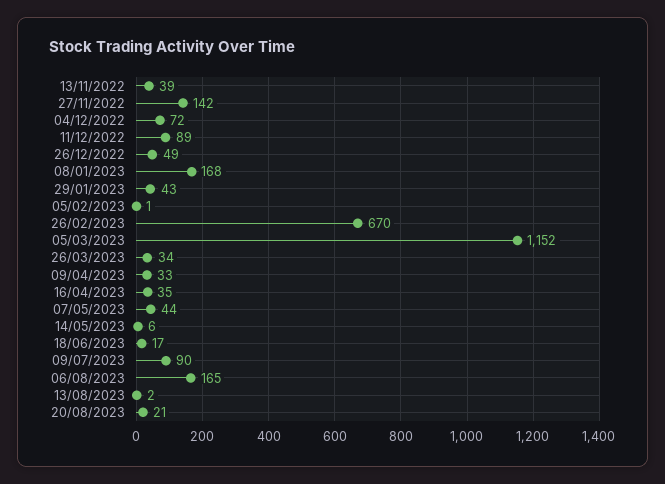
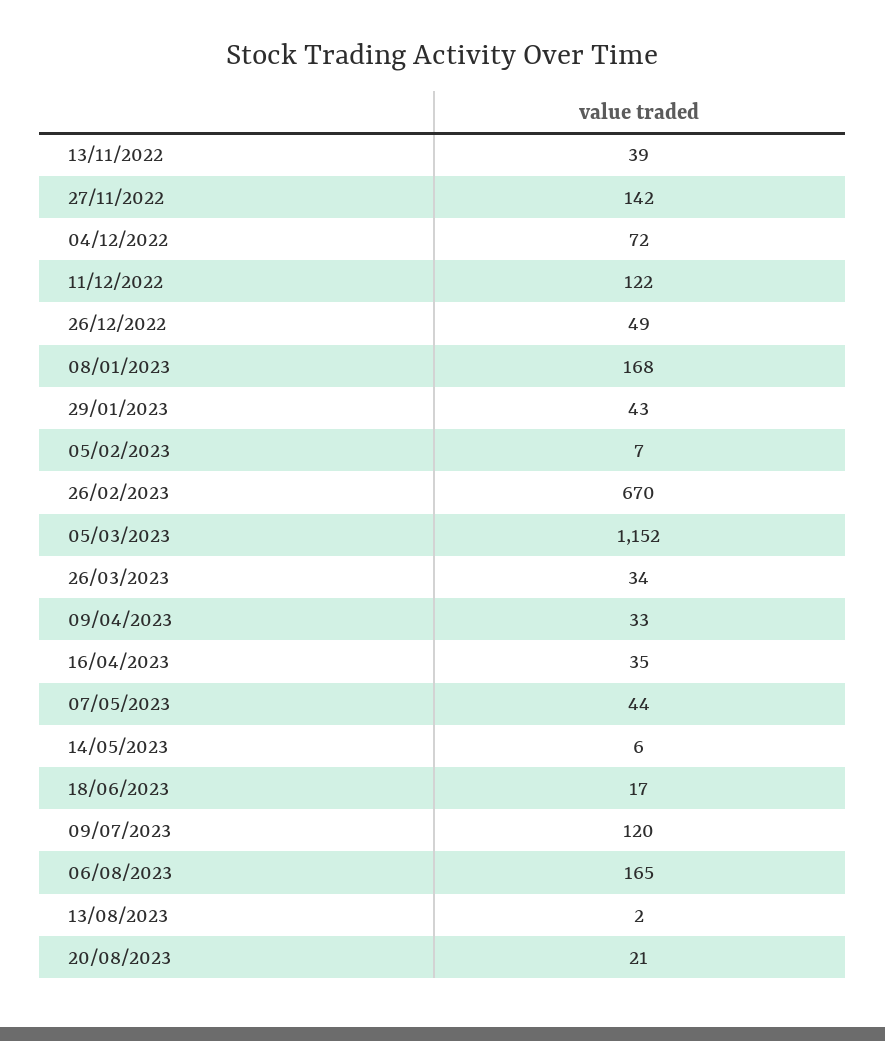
  {
    "13/11/2022": 39,
    "27/11/2022": 142,
    "04/12/2022": 72,
-   "11/12/2022": 89,
+   "11/12/2022": 122,
    "26/12/2022": 49,
    "08/01/2023": 168,
    "29/01/2023": 43,
-   "05/02/2023": 1,
+   "05/02/2023": 7,
    "26/02/2023": 670,
    "05/03/2023": 1152,
    "26/03/2023": 34,
    "09/04/2023": 33,
    "16/04/2023": 35,
    "07/05/2023": 44,
    "14/05/2023": 6,
    "18/06/2023": 17,
-   "09/07/2023": 90,
+   "09/07/2023": 120,
    "06/08/2023": 165,
    "13/08/2023": 2,
    "20/08/2023": 21
  }

